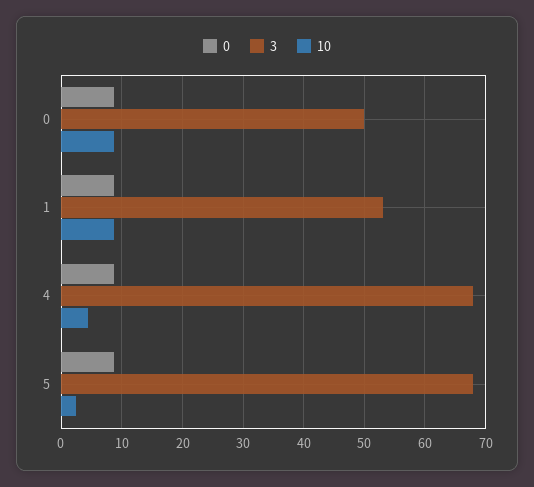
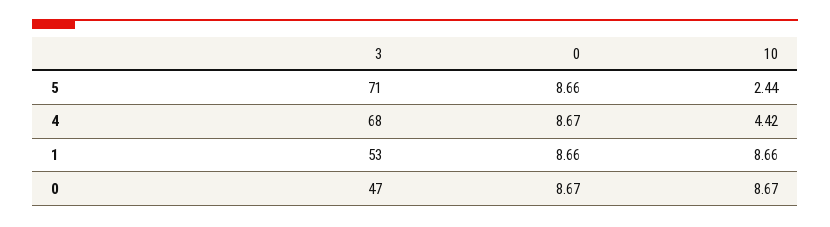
  {
    "0": {
      "0": 8.67,
      "1": 8.66,
      "4": 8.67,
      "5": 8.66
    },
    "3": {
-     "0": 50,
+     "0": 47,
      "1": 53,
      "4": 68,
-     "5": 68
+     "5": 71
    },
    "10": {
      "0": 8.67,
      "1": 8.66,
      "4": 4.42,
      "5": 2.44
    }
  }

